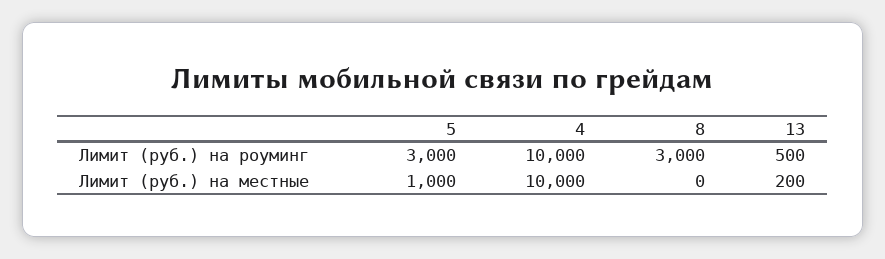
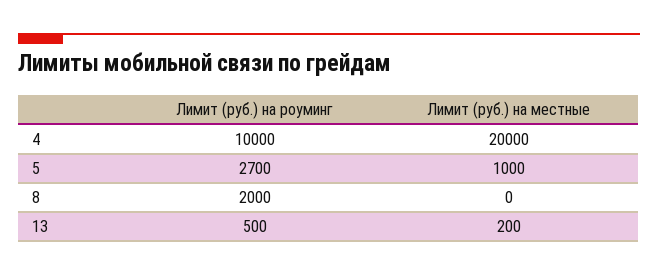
  {
    "5": {
-     "Лимит (руб.) на роуминг": 3000,
+     "Лимит (руб.) на роуминг": 2700,
      "Лимит (руб.) на местные": 1000
    },
    "4": {
      "Лимит (руб.) на роуминг": 10000,
-     "Лимит (руб.) на местные": 10000
+     "Лимит (руб.) на местные": 20000
    },
    "8": {
-     "Лимит (руб.) на роуминг": 3000,
+     "Лимит (руб.) на роуминг": 2000,
      "Лимит (руб.) на местные": 0
    },
    "13": {
      "Лимит (руб.) на роуминг": 500,
      "Лимит (руб.) на местные": 200
    }
  }

